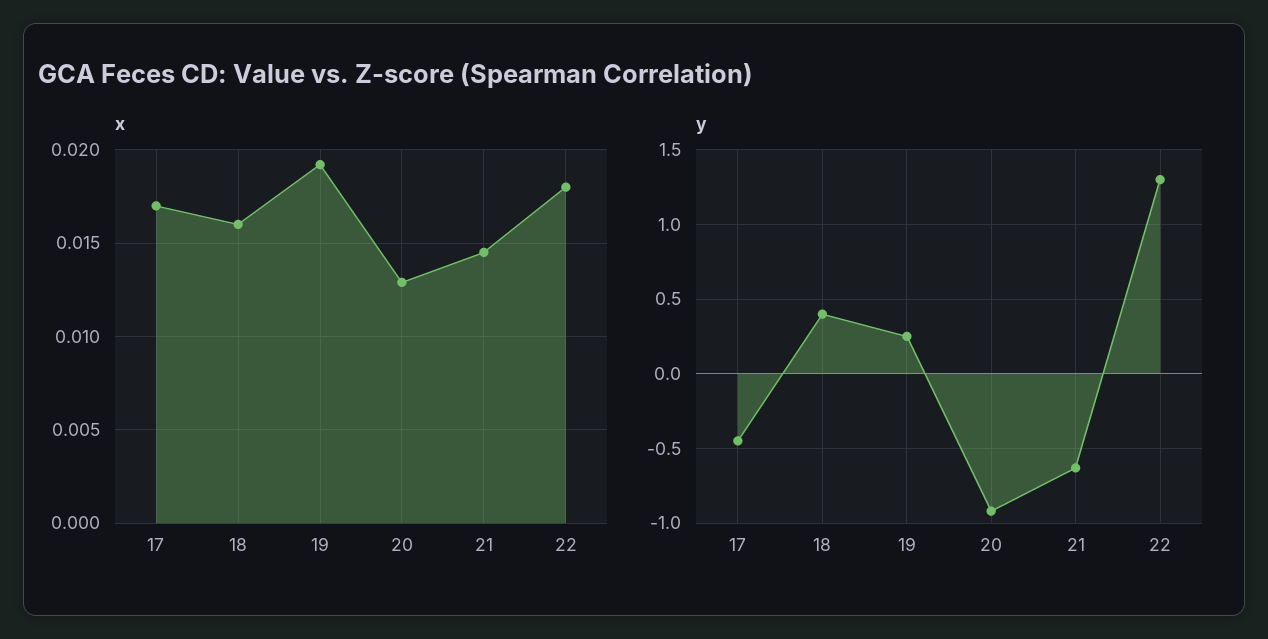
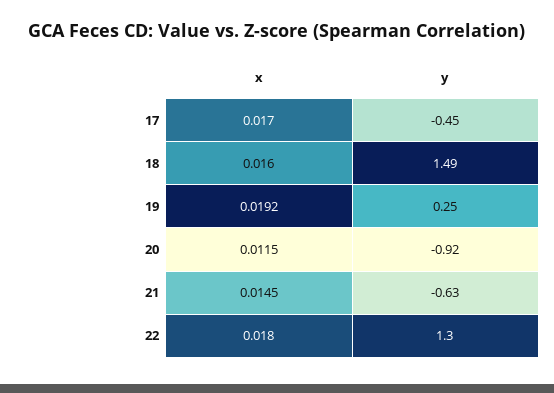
  {
    "x": {
      "17": 0.017,
      "18": 0.016,
      "19": 0.0192,
-     "20": 0.013,
+     "20": 0.0115,
      "21": 0.0145,
      "22": 0.018
    },
    "y": {
      "17": -0.45,
-     "18": 0.4,
+     "18": 1.49,
      "19": 0.25,
      "20": -0.92,
      "21": -0.63,
      "22": 1.3
    }
  }

